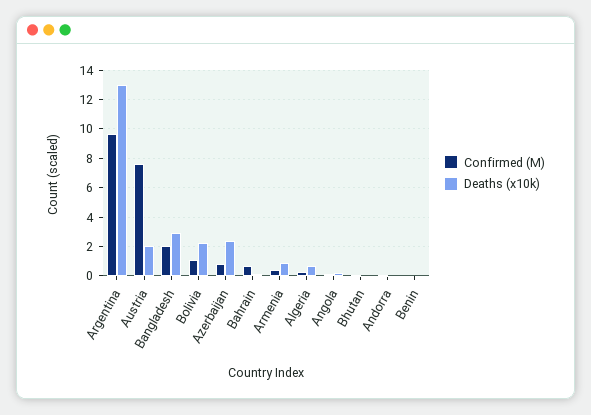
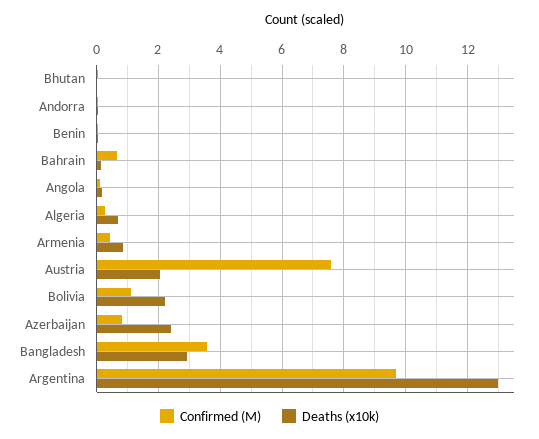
  {
    "Confirmed (M)": {
      "Argentina": 9.6,
      "Austria": 7.6,
-     "Bangladesh": 2,
+     "Bangladesh": 3.6,
      "Bolivia": 1.2,
      "Azerbaijan": 0.8,
      "Bahrain": 0.6,
      "Armenia": 0.4,
      "Algeria": 0.2,
      "Angola": 0.2,
      "Bhutan": 0,
      "Andorra": 0,
      "Benin": 0
    },
    "Deaths (x10k)": {
      "Argentina": 13,
      "Austria": 2,
      "Bangladesh": 3,
      "Bolivia": 2.2,
      "Azerbaijan": 2.4,
      "Bahrain": 0.2,
      "Armenia": 0.8,
      "Algeria": 0.6,
      "Angola": 0.2,
      "Bhutan": 0,
      "Andorra": 0,
      "Benin": 0
    }
  }

